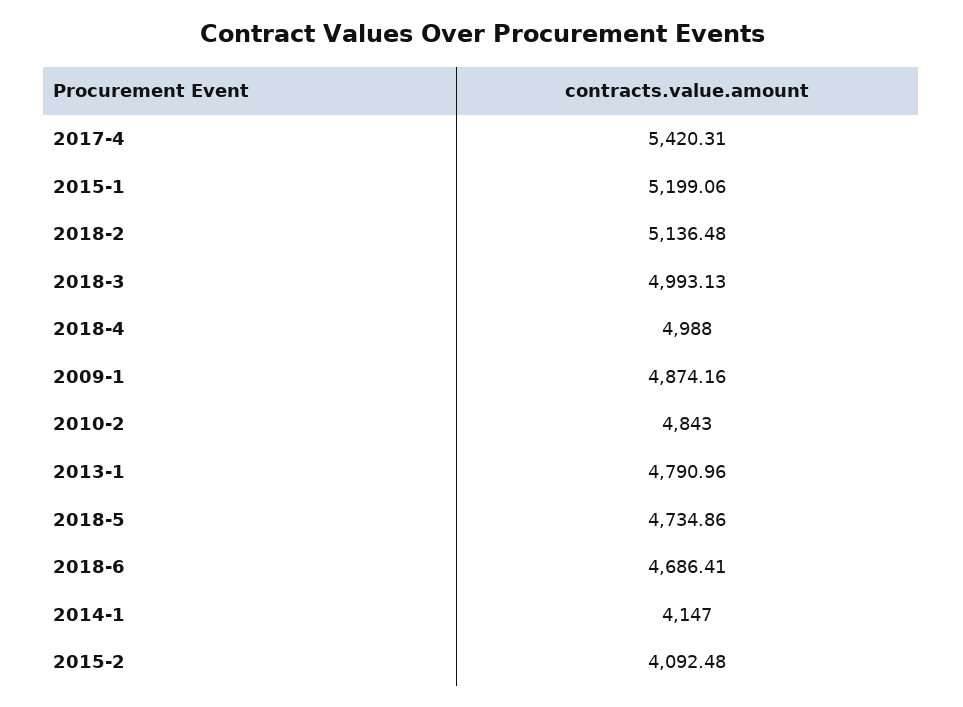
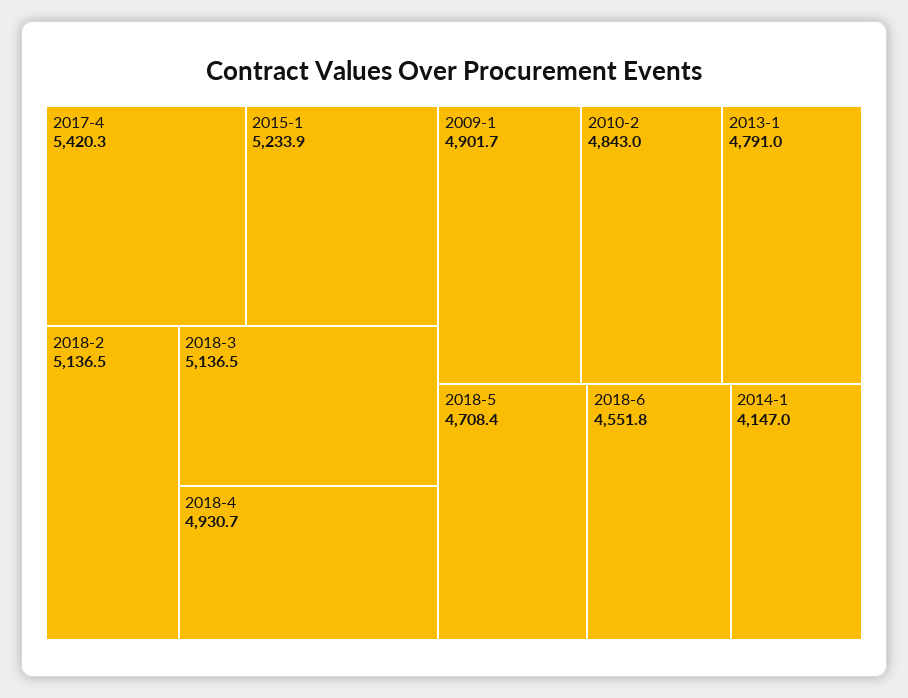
  {
    "2017-4": 5420.31,
-   "2015-1": 5199.06,
+   "2015-1": 5233.9,
    "2018-2": 5136.48,
-   "2018-3": 4993.13,
+   "2018-3": 5136.5,
-   "2018-4": 4988,
+   "2018-4": 4930.7,
-   "2009-1": 4874.16,
+   "2009-1": 4901.7,
    "2010-2": 4843,
    "2013-1": 4790.96,
-   "2018-5": 4734.86,
+   "2018-5": 4708.4,
-   "2018-6": 4686.41,
+   "2018-6": 4551.8,
-   "2014-1": 4147,
+   "2014-1": 4147
-   "2015-2": 4092.48
  }

